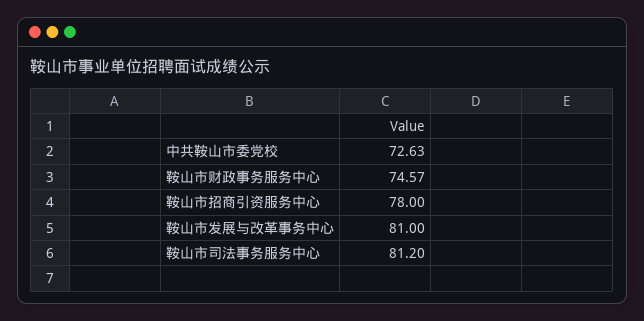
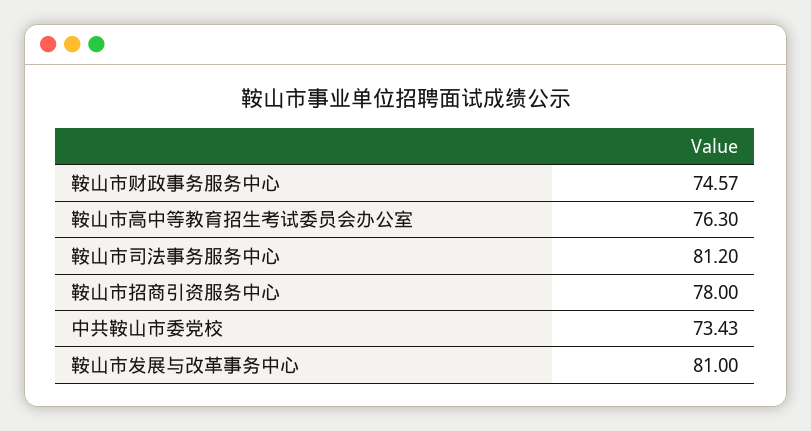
  {
-   "中共鞍山市委党校": 72.63,
+   "中共鞍山市委党校": 73.43,
    "鞍山市财政事务服务中心": 74.57,
    "鞍山市招商引资服务中心": 78,
    "鞍山市发展与改革事务中心": 81,
-   "鞍山市司法事务服务中心": 81.2
+   "鞍山市司法事务服务中心": 81.2,
+   "鞍山市高中等教育招生考试委员会办公室": 76.3
  }

